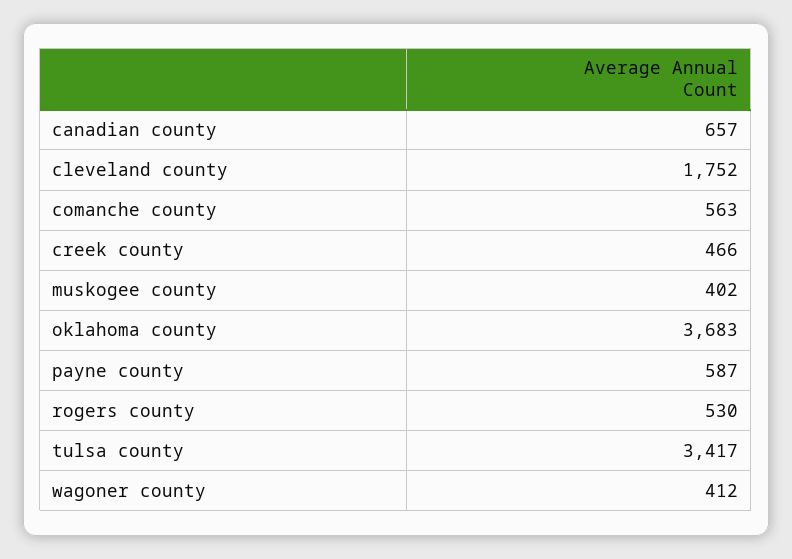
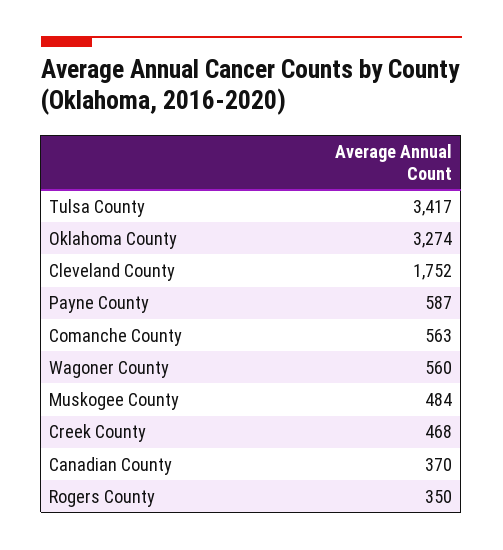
  {
-   "canadian county": 657,
+   "canadian county": 370,
    "cleveland county": 1752,
    "comanche county": 563,
-   "creek county": 466,
+   "creek county": 468,
-   "muskogee county": 402,
+   "muskogee county": 484,
-   "oklahoma county": 3683,
+   "oklahoma county": 3274,
    "payne county": 587,
-   "rogers county": 530,
+   "rogers county": 350,
    "tulsa county": 3417,
-   "wagoner county": 412
+   "wagoner county": 560
  }

